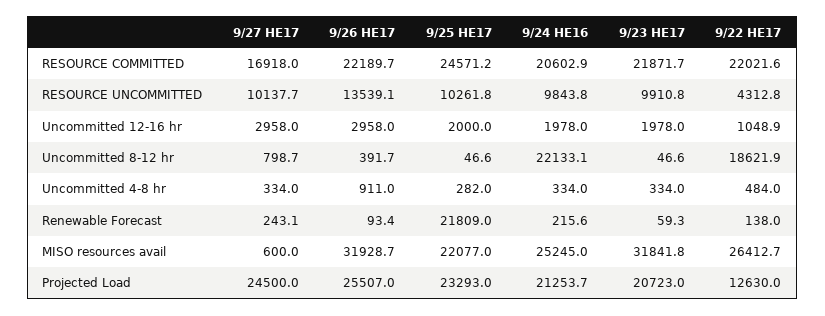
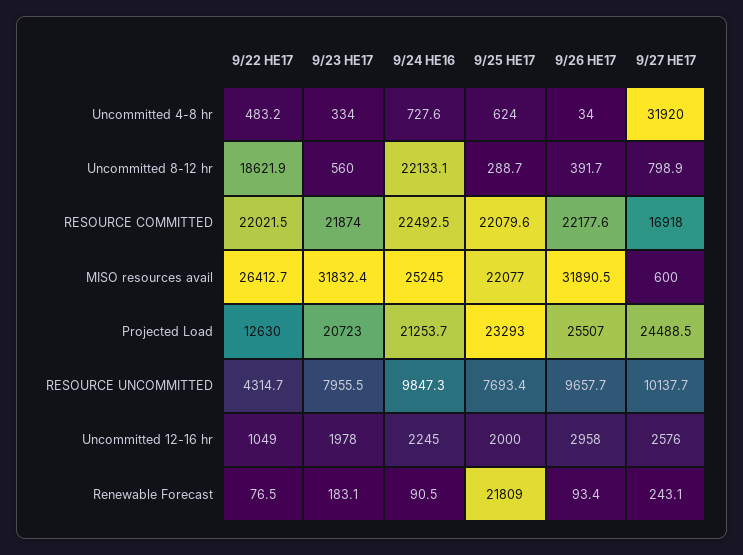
  {
    "9/27 HE17": {
      "RESOURCE COMMITTED": 16918,
      "RESOURCE UNCOMMITTED": 10137.7,
-     "Uncommitted 12-16 hr": 2958,
+     "Uncommitted 12-16 hr": 2576,
-     "Uncommitted 8-12 hr": 798.7,
+     "Uncommitted 8-12 hr": 798.9,
-     "Uncommitted 4-8 hr": 334,
+     "Uncommitted 4-8 hr": 31920,
      "Renewable Forecast": 243.1,
      "MISO resources avail": 600,
-     "Projected Load": 24500
+     "Projected Load": 24488.5
    },
    "9/26 HE17": {
-     "RESOURCE COMMITTED": 22189.7,
+     "RESOURCE COMMITTED": 22177.6,
-     "RESOURCE UNCOMMITTED": 13539.1,
+     "RESOURCE UNCOMMITTED": 9657.7,
      "Uncommitted 12-16 hr": 2958,
      "Uncommitted 8-12 hr": 391.7,
-     "Uncommitted 4-8 hr": 911,
+     "Uncommitted 4-8 hr": 34,
      "Renewable Forecast": 93.4,
-     "MISO resources avail": 31928.7,
+     "MISO resources avail": 31890.5,
      "Projected Load": 25507
    },
    "9/25 HE17": {
-     "RESOURCE COMMITTED": 24571.2,
+     "RESOURCE COMMITTED": 22079.6,
-     "RESOURCE UNCOMMITTED": 10261.8,
+     "RESOURCE UNCOMMITTED": 7693.4,
      "Uncommitted 12-16 hr": 2000,
-     "Uncommitted 8-12 hr": 46.6,
+     "Uncommitted 8-12 hr": 288.7,
-     "Uncommitted 4-8 hr": 282,
+     "Uncommitted 4-8 hr": 624,
      "Renewable Forecast": 21809,
      "MISO resources avail": 22077,
      "Projected Load": 23293
    },
    "9/24 HE16": {
-     "RESOURCE COMMITTED": 20602.9,
+     "RESOURCE COMMITTED": 22492.5,
-     "RESOURCE UNCOMMITTED": 9843.8,
+     "RESOURCE UNCOMMITTED": 9847.3,
-     "Uncommitted 12-16 hr": 1978,
+     "Uncommitted 12-16 hr": 2245,
      "Uncommitted 8-12 hr": 22133.1,
-     "Uncommitted 4-8 hr": 334,
+     "Uncommitted 4-8 hr": 727.6,
-     "Renewable Forecast": 215.6,
+     "Renewable Forecast": 90.5,
      "MISO resources avail": 25245,
      "Projected Load": 21253.7
    },
    "9/23 HE17": {
-     "RESOURCE COMMITTED": 21871.7,
+     "RESOURCE COMMITTED": 21874,
-     "RESOURCE UNCOMMITTED": 9910.8,
+     "RESOURCE UNCOMMITTED": 7955.5,
      "Uncommitted 12-16 hr": 1978,
-     "Uncommitted 8-12 hr": 46.6,
+     "Uncommitted 8-12 hr": 560,
      "Uncommitted 4-8 hr": 334,
-     "Renewable Forecast": 59.3,
+     "Renewable Forecast": 183.1,
-     "MISO resources avail": 31841.8,
+     "MISO resources avail": 31832.4,
      "Projected Load": 20723
    },
    "9/22 HE17": {
-     "RESOURCE COMMITTED": 22021.6,
+     "RESOURCE COMMITTED": 22021.5,
-     "RESOURCE UNCOMMITTED": 4312.8,
+     "RESOURCE UNCOMMITTED": 4314.7,
-     "Uncommitted 12-16 hr": 1048.9,
+     "Uncommitted 12-16 hr": 1049,
      "Uncommitted 8-12 hr": 18621.9,
-     "Uncommitted 4-8 hr": 484,
+     "Uncommitted 4-8 hr": 483.2,
-     "Renewable Forecast": 138,
+     "Renewable Forecast": 76.5,
      "MISO resources avail": 26412.7,
      "Projected Load": 12630
    }
  }

